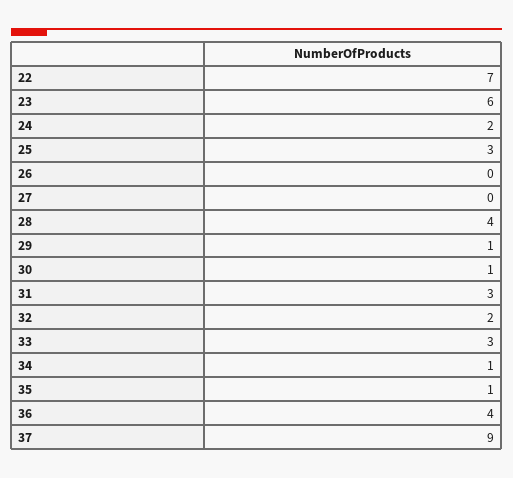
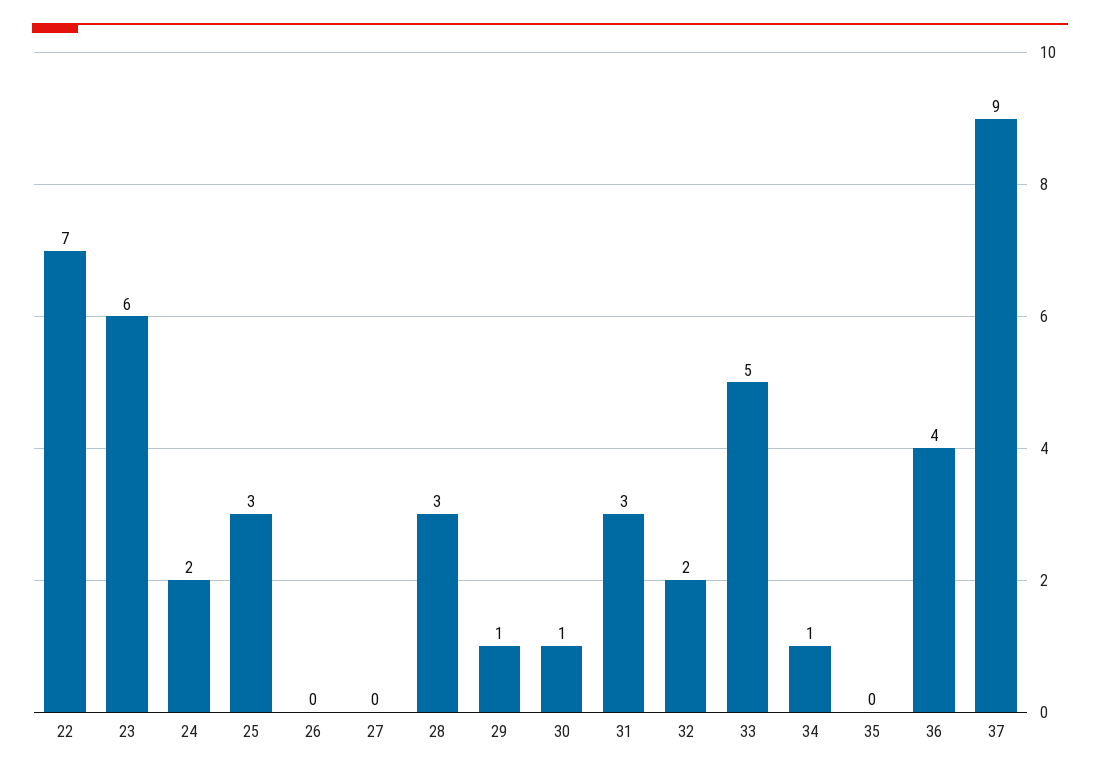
  {
    "22": 7,
    "23": 6,
    "24": 2,
    "25": 3,
    "26": 0,
    "27": 0,
-   "28": 4,
+   "28": 3,
    "29": 1,
    "30": 1,
    "31": 3,
    "32": 2,
-   "33": 3,
+   "33": 5,
    "34": 1,
-   "35": 1,
+   "35": 0,
    "36": 4,
    "37": 9
  }

